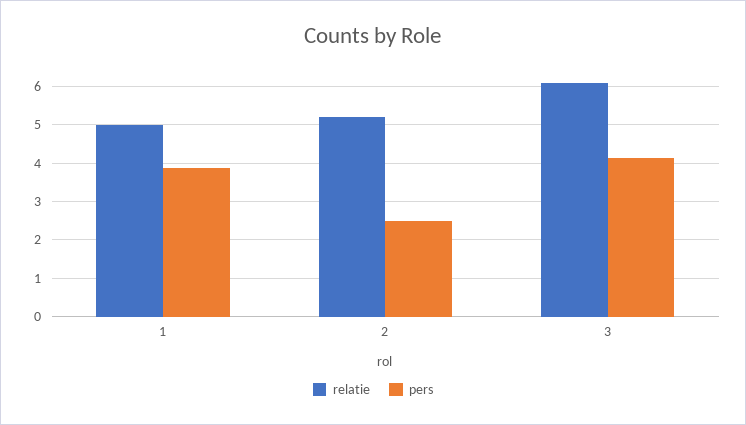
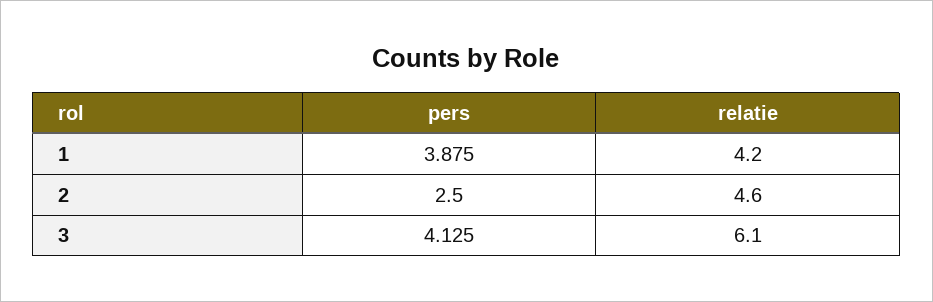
  {
    "relatie": {
-     "1": 5,
+     "1": 4.2,
-     "2": 5.2,
+     "2": 4.6,
      "3": 6.1
    },
    "pers": {
      "1": 3.875,
      "2": 2.5,
      "3": 4.125
    }
  }

